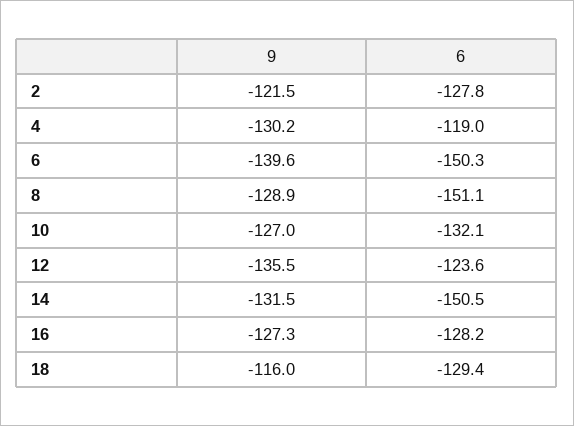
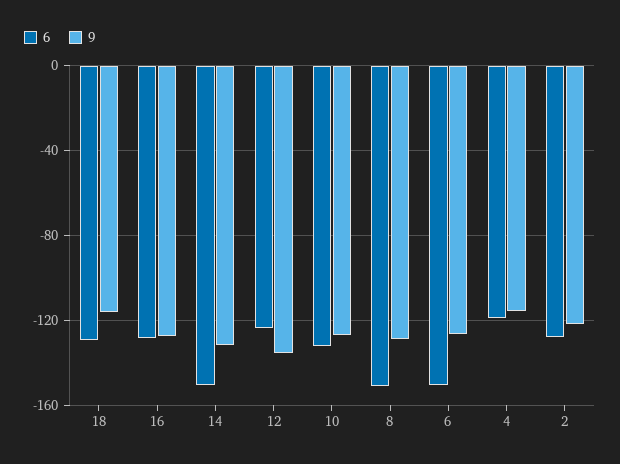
  {
    "9": {
      "2": -121.5,
-     "4": -130.2,
+     "4": -115,
-     "6": -139.6,
+     "6": -125,
      "8": -128.9,
      "10": -127,
      "12": -135.5,
      "14": -131.5,
      "16": -127.3,
      "18": -116
    },
    "6": {
      "2": -127.8,
      "4": -119,
      "6": -150.3,
      "8": -151.1,
      "10": -132.1,
      "12": -123.6,
      "14": -150.5,
      "16": -128.2,
      "18": -129.4
    }
  }

